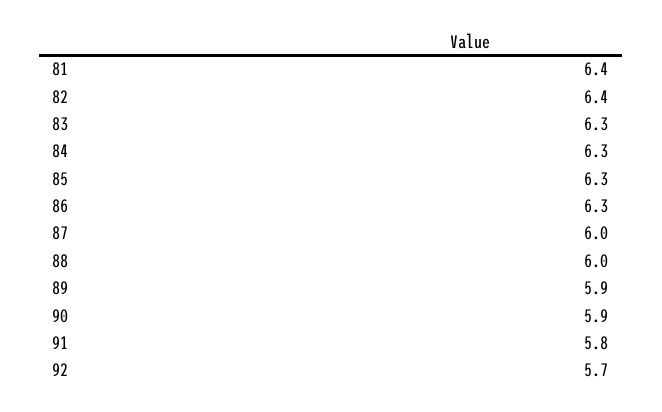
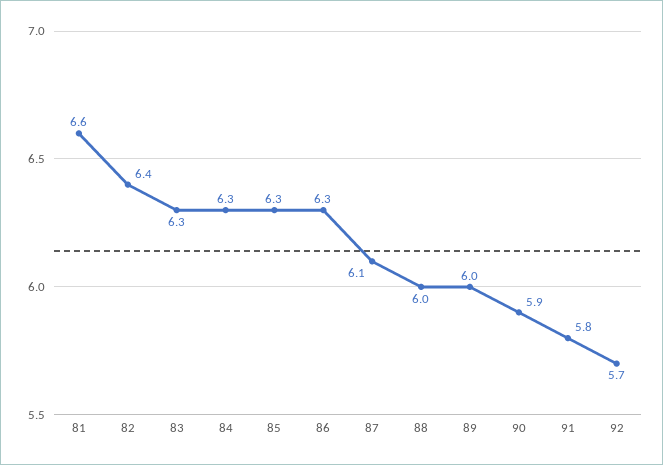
  {
-   "81": 6.4,
+   "81": 6.6,
    "82": 6.4,
    "83": 6.3,
    "84": 6.3,
    "85": 6.3,
    "86": 6.3,
-   "87": 6,
+   "87": 6.1,
    "88": 6,
-   "89": 5.9,
+   "89": 6,
    "90": 5.9,
    "91": 5.8,
    "92": 5.7
  }

